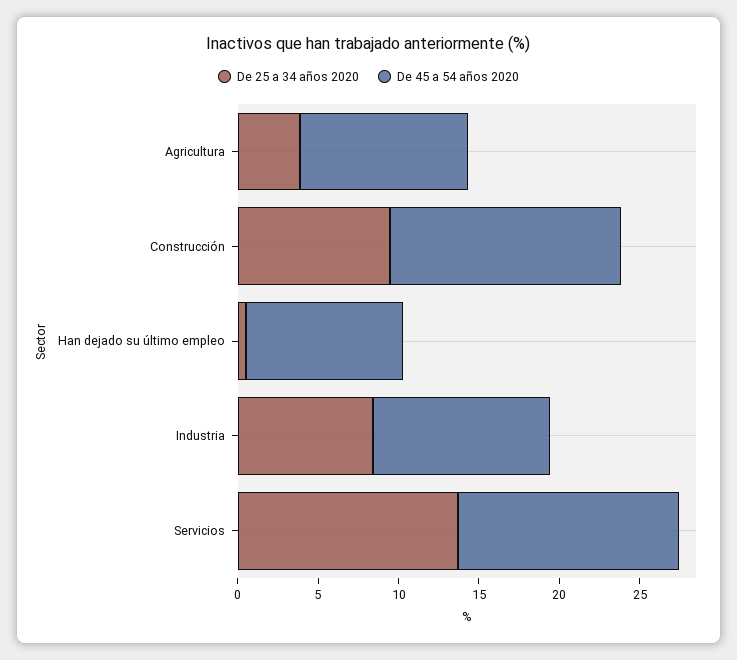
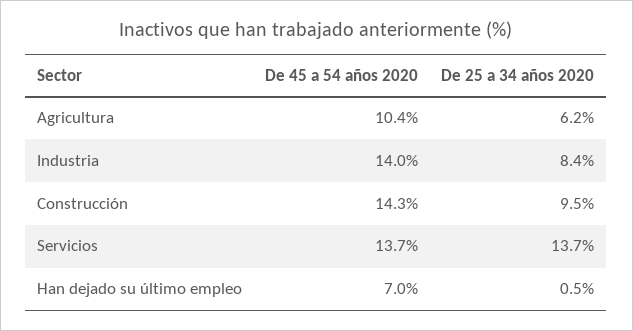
  {
    "De 25 a 34 años 2020": {
-     "Agricultura": 4,
+     "Agricultura": 6.2,
      "Construcción": 9.5,
      "Han dejado su último empleo": 0.5,
      "Industria": 8.4,
      "Servicios": 13.7
    },
    "De 45 a 54 años 2020": {
      "Agricultura": 10.4,
      "Construcción": 14.3,
-     "Han dejado su último empleo": 10,
+     "Han dejado su último empleo": 7,
-     "Industria": 11,
+     "Industria": 14,
      "Servicios": 13.7
    }
  }

